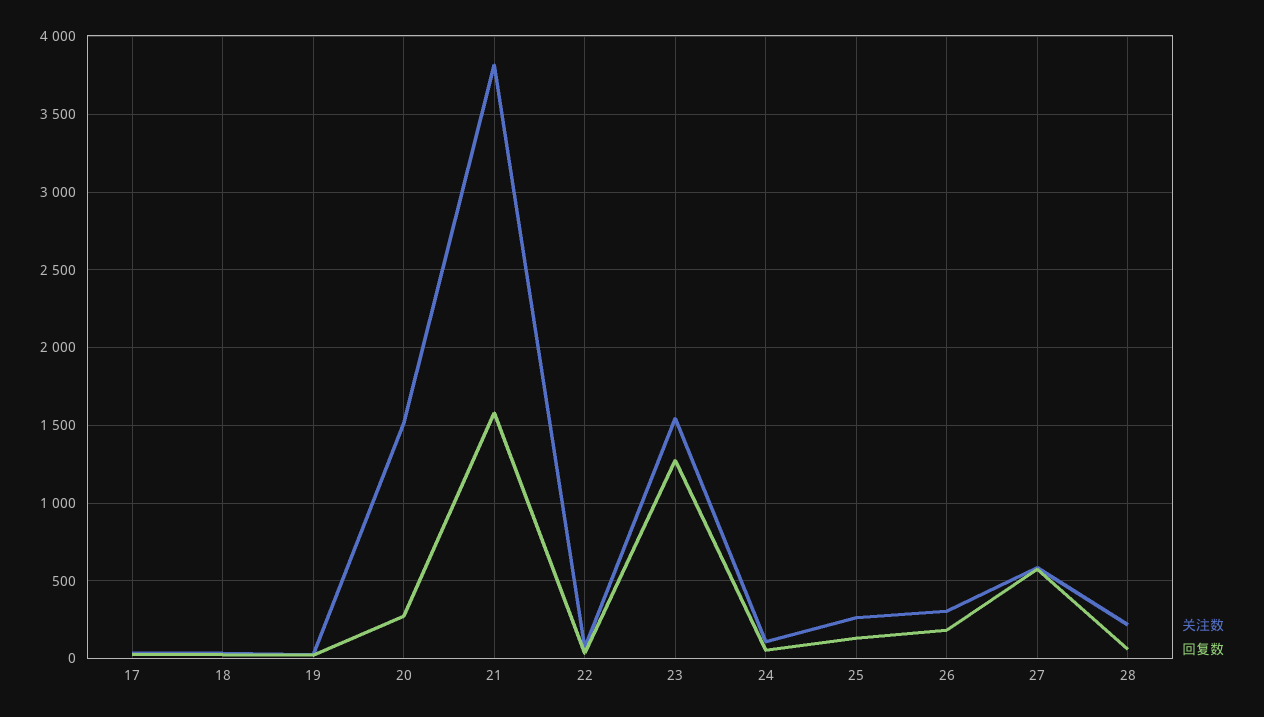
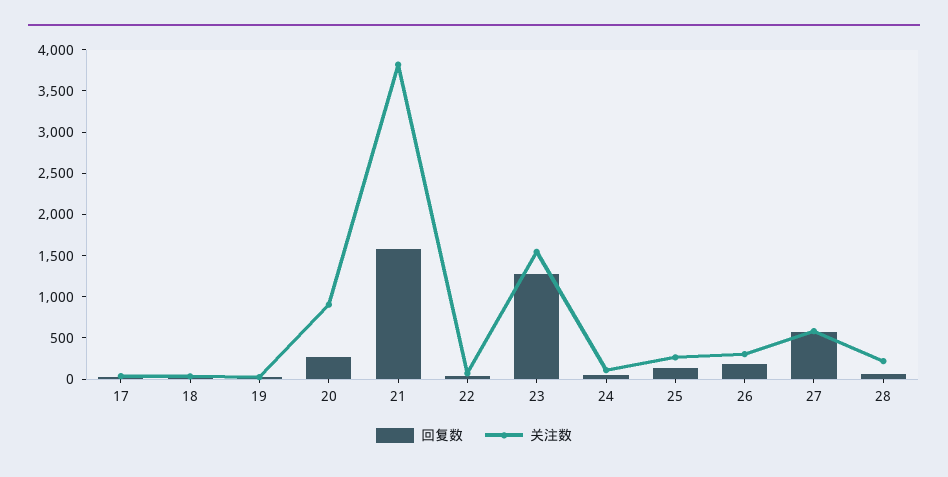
  {
    "关注数": {
      "17": 50,
      "18": 50,
      "19": 0,
-     "20": 1500,
+     "20": 900,
      "21": 3800,
      "22": 50,
      "23": 1550,
      "24": 100,
      "25": 250,
      "26": 300,
      "27": 600,
      "28": 200
    },
    "回复数": {
      "17": 50,
      "18": 50,
      "19": 0,
      "20": 250,
      "21": 1600,
      "22": 50,
      "23": 1250,
      "24": 50,
      "25": 150,
      "26": 200,
      "27": 550,
      "28": 50
    }
  }

